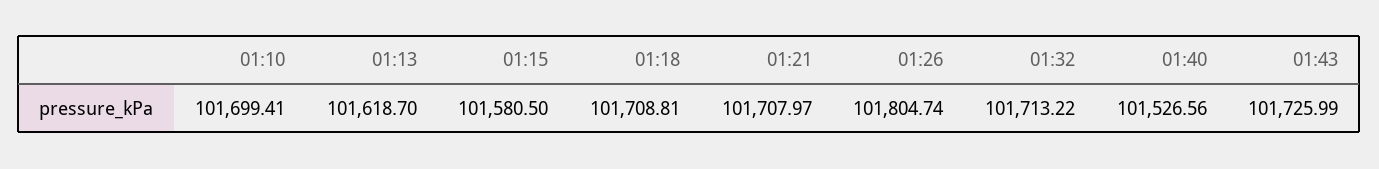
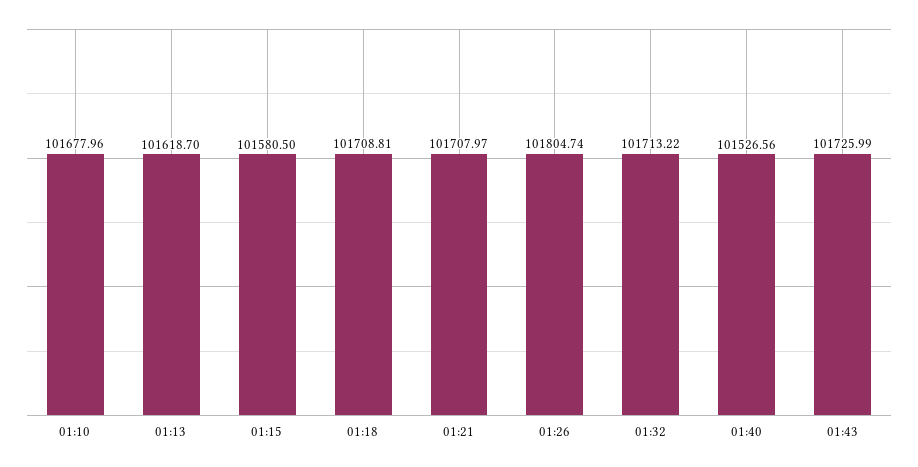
  {
-   "01:10": 101699.41,
+   "01:10": 101677.96,
    "01:13": 101618.7,
    "01:15": 101580.5,
    "01:18": 101708.81,
    "01:21": 101707.97,
    "01:26": 101804.74,
    "01:32": 101713.22,
    "01:40": 101526.56,
    "01:43": 101725.99
  }

